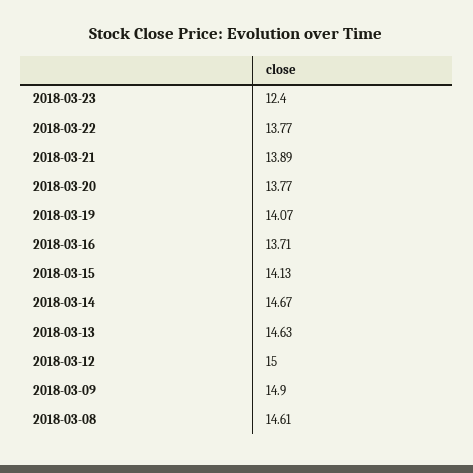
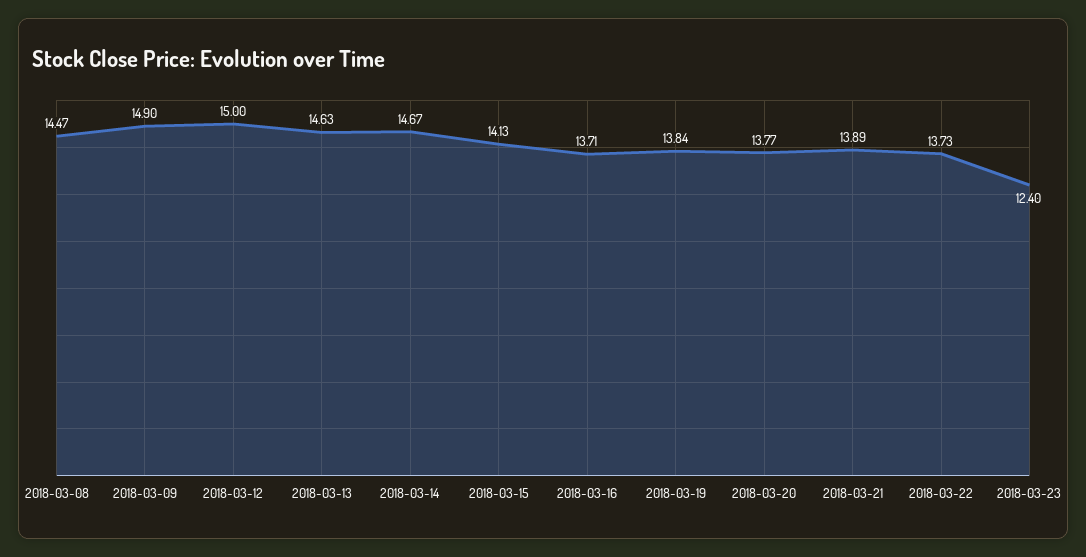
  {
    "2018-03-23": 12.4,
-   "2018-03-22": 13.77,
+   "2018-03-22": 13.73,
    "2018-03-21": 13.89,
    "2018-03-20": 13.77,
-   "2018-03-19": 14.07,
+   "2018-03-19": 13.84,
    "2018-03-16": 13.71,
    "2018-03-15": 14.13,
    "2018-03-14": 14.67,
    "2018-03-13": 14.63,
    "2018-03-12": 15,
    "2018-03-09": 14.9,
-   "2018-03-08": 14.61
+   "2018-03-08": 14.47
  }

